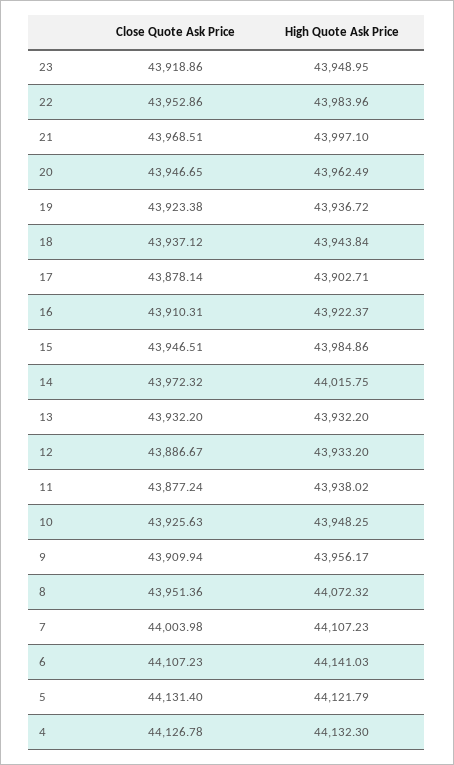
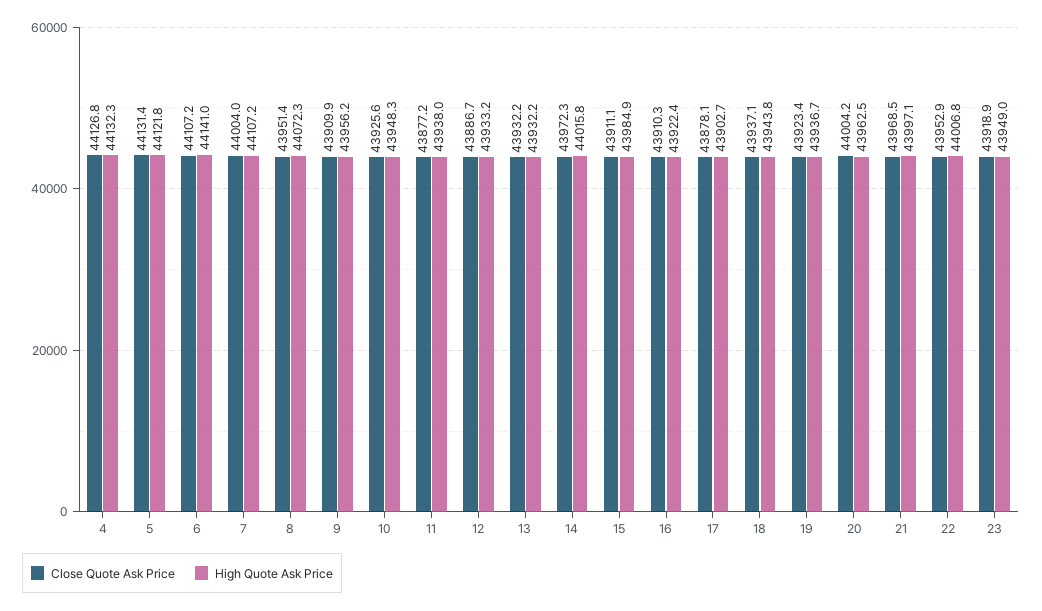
  {
    "Close Quote Ask Price": {
      "23": 43918.86,
      "22": 43952.86,
      "21": 43968.51,
-     "20": 43946.65,
+     "20": 44004.2,
      "19": 43923.38,
      "18": 43937.12,
      "17": 43878.14,
      "16": 43910.31,
-     "15": 43946.51,
+     "15": 43911.1,
      "14": 43972.32,
      "13": 43932.2,
      "12": 43886.67,
      "11": 43877.24,
      "10": 43925.63,
      "9": 43909.94,
      "8": 43951.36,
      "7": 44003.98,
      "6": 44107.23,
      "5": 44131.4,
      "4": 44126.78
    },
    "High Quote Ask Price": {
      "23": 43948.95,
-     "22": 43983.96,
+     "22": 44006.8,
      "21": 43997.1,
      "20": 43962.49,
      "19": 43936.72,
      "18": 43943.84,
      "17": 43902.71,
      "16": 43922.37,
      "15": 43984.86,
      "14": 44015.75,
      "13": 43932.2,
      "12": 43933.2,
      "11": 43938.02,
      "10": 43948.25,
      "9": 43956.17,
      "8": 44072.32,
      "7": 44107.23,
      "6": 44141.03,
      "5": 44121.79,
      "4": 44132.3
    }
  }

